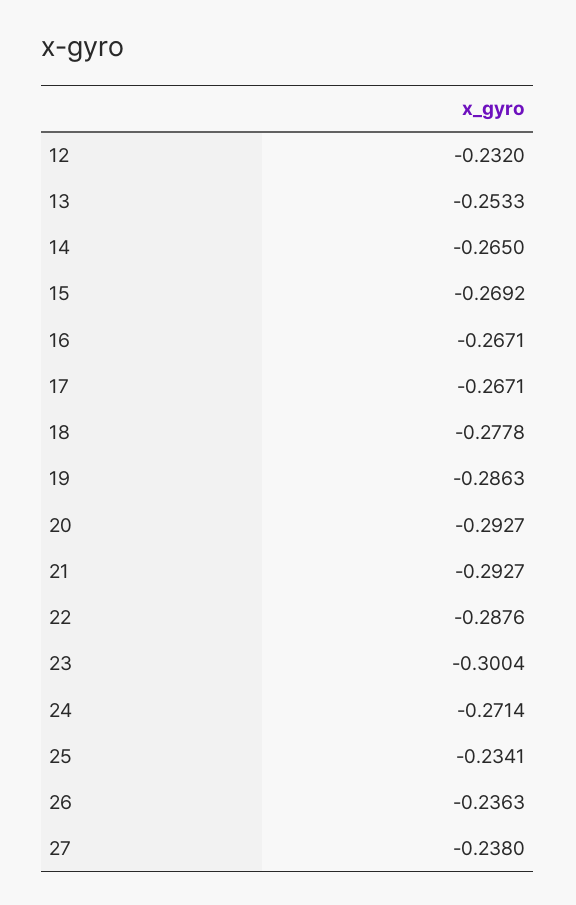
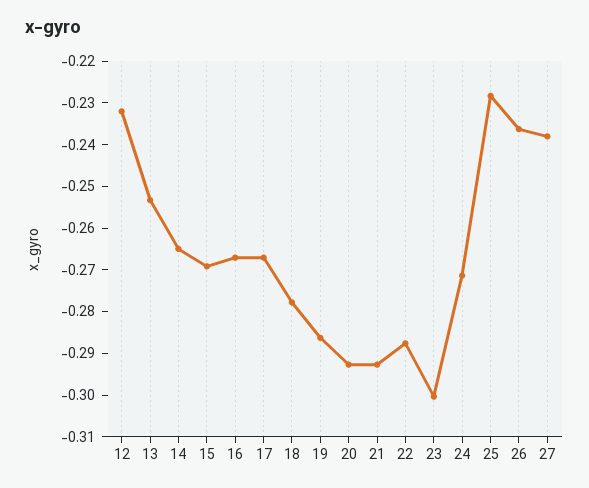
  {
    "12": -0.232,
    "13": -0.2533,
    "14": -0.265,
    "15": -0.2692,
    "16": -0.2671,
    "17": -0.2671,
    "18": -0.2778,
    "19": -0.2863,
    "20": -0.2927,
    "21": -0.2927,
    "22": -0.2876,
    "23": -0.3004,
    "24": -0.2714,
-   "25": -0.2341,
+   "25": -0.228,
    "26": -0.2363,
    "27": -0.238
  }

